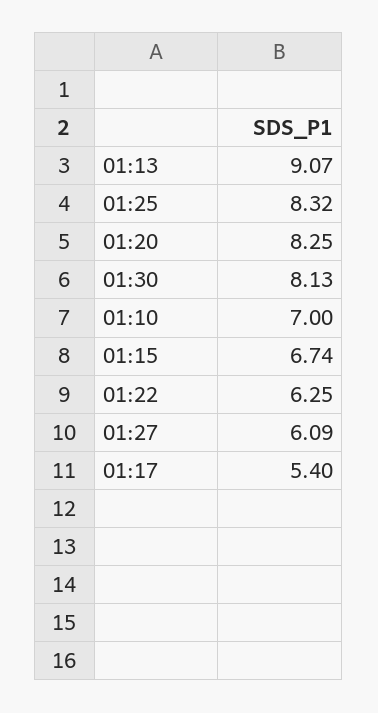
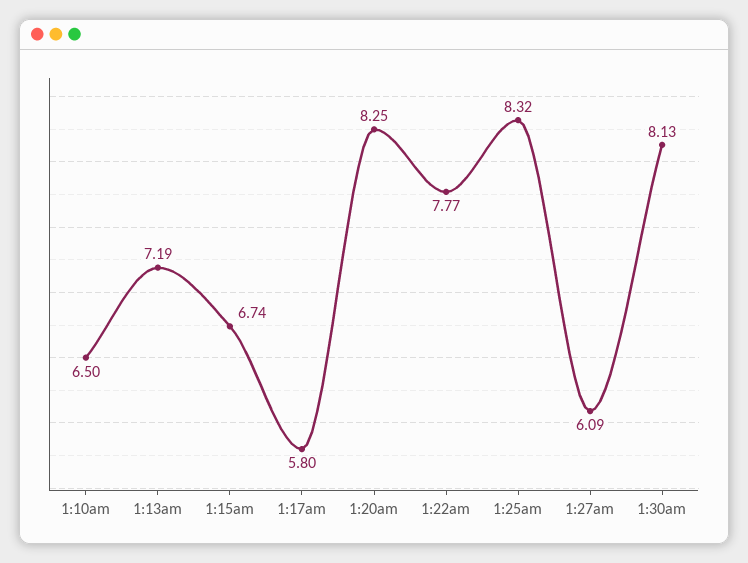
  {
-   "01:13": 9.07,
+   "01:13": 7.19,
    "01:25": 8.32,
    "01:20": 8.25,
    "01:30": 8.13,
-   "01:10": 7,
+   "01:10": 6.5,
    "01:15": 6.74,
-   "01:22": 6.25,
+   "01:22": 7.77,
    "01:27": 6.09,
-   "01:17": 5.4
+   "01:17": 5.8
  }

